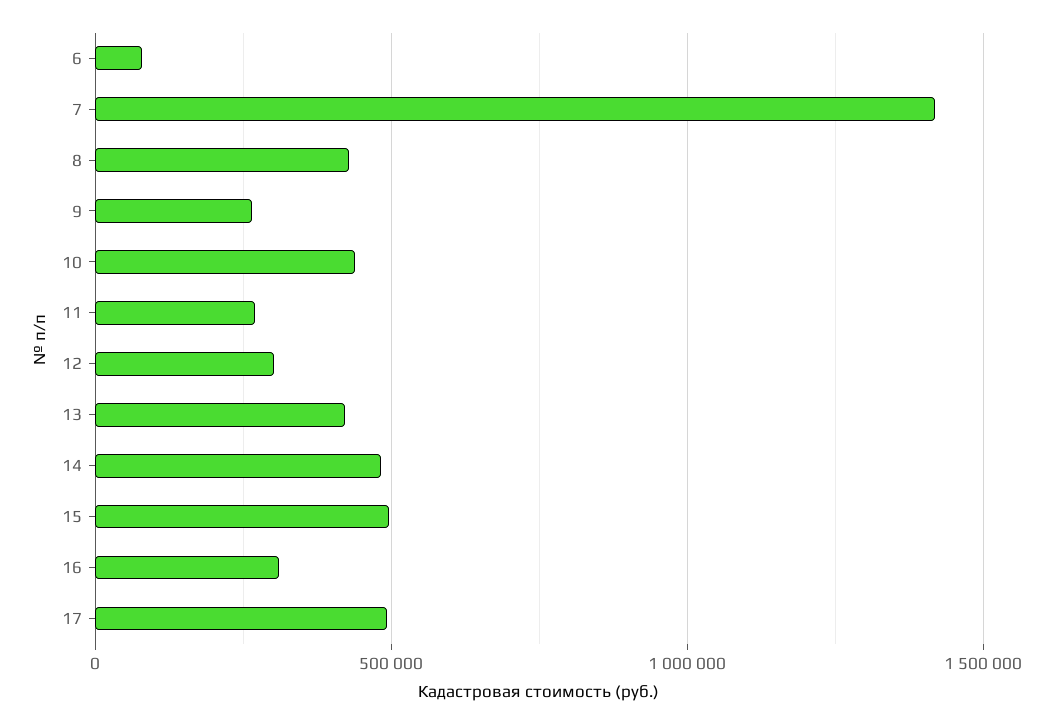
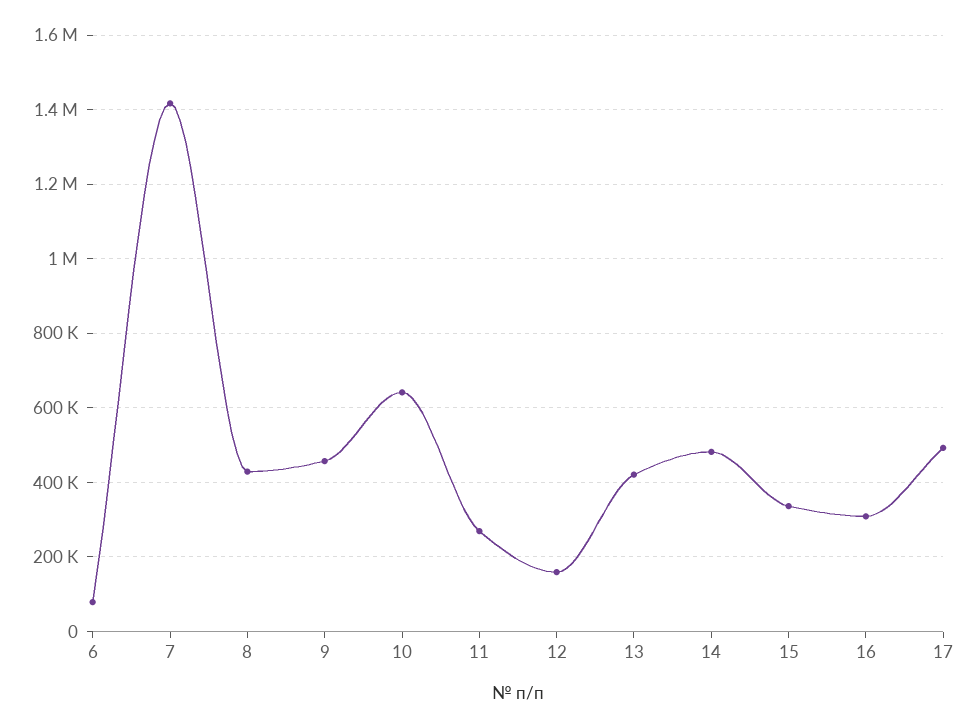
  {
    "6": 80000,
    "7": 1420000,
    "8": 420000,
-   "9": 250000,
+   "9": 460000,
-   "10": 450000,
+   "10": 640000,
    "11": 260000,
-   "12": 300000,
+   "12": 160000,
    "13": 420000,
    "14": 480000,
-   "15": 500000,
+   "15": 340000,
    "16": 300000,
    "17": 500000
  }

